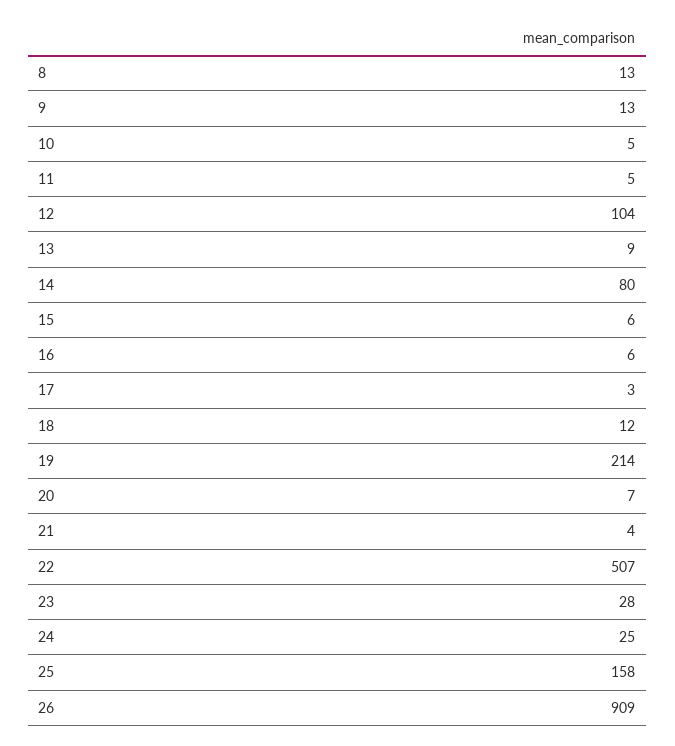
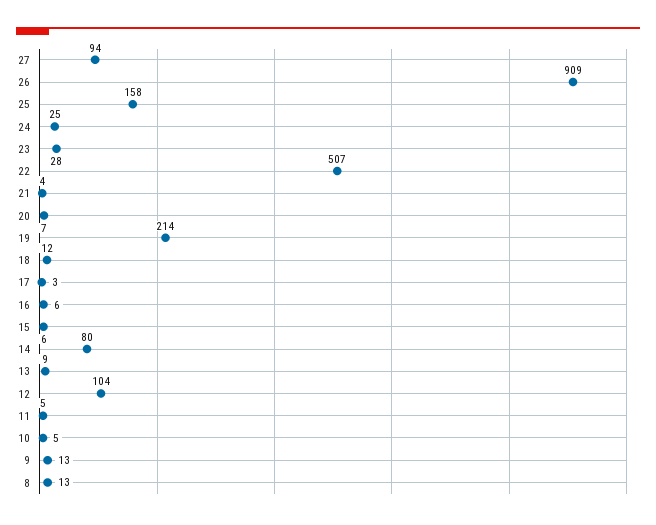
  {
    "8": 13,
    "9": 13,
    "10": 5,
    "11": 5,
    "12": 104,
    "13": 9,
    "14": 80,
    "15": 6,
    "16": 6,
    "17": 3,
    "18": 12,
    "19": 214,
    "20": 7,
    "21": 4,
    "22": 507,
    "23": 28,
    "24": 25,
    "25": 158,
-   "26": 909
+   "26": 909,
+   "27": 94
  }

